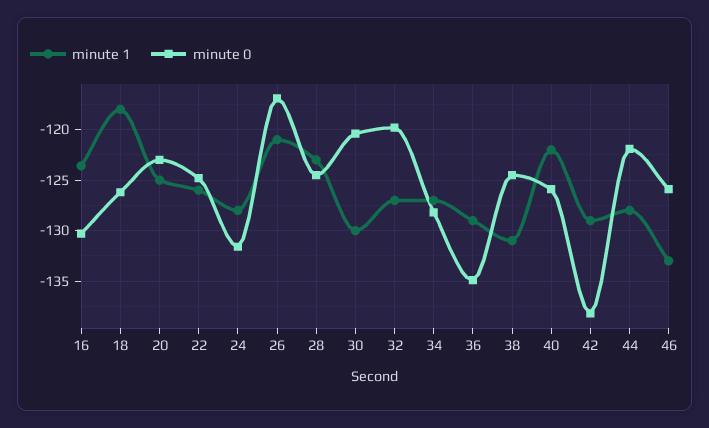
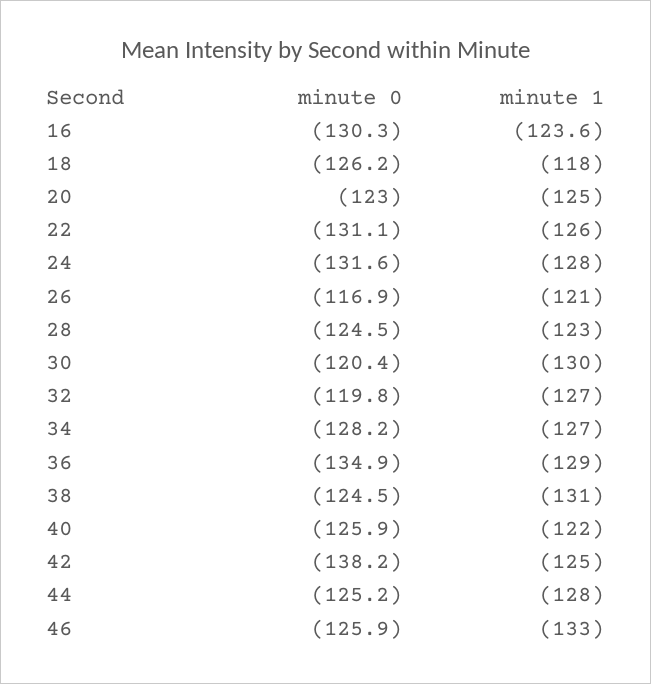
  {
    "minute 1": {
      "16": -123.6,
      "18": -118,
      "20": -125,
      "22": -126,
      "24": -128,
      "26": -121,
      "28": -123,
      "30": -130,
      "32": -127,
      "34": -127,
      "36": -129,
      "38": -131,
      "40": -122,
-     "42": -129,
+     "42": -125,
      "44": -128,
      "46": -133
    },
    "minute 0": {
      "16": -130.3,
      "18": -126.2,
      "20": -123,
-     "22": -125,
+     "22": -131.1,
      "24": -131.6,
      "26": -116.9,
      "28": -124.5,
      "30": -120.4,
      "32": -119.8,
      "34": -128.2,
      "36": -134.9,
      "38": -124.5,
      "40": -125.9,
      "42": -138.2,
-     "44": -122,
+     "44": -125.2,
      "46": -125.9
    }
  }

